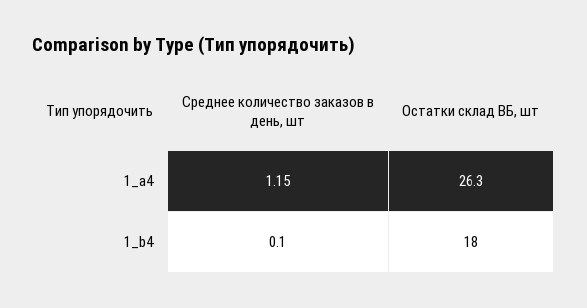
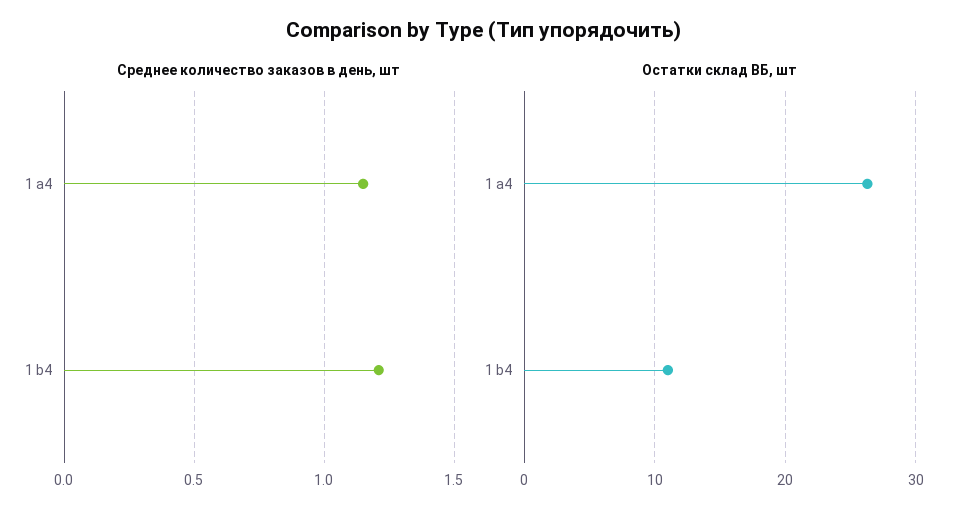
  {
    "Среднее количество заказов в день, шт": {
      "1_а4": 1.15,
-     "1_b4": 0.1
+     "1_b4": 1.2
    },
    "Остатки склад ВБ, шт": {
      "1_а4": 26.3,
-     "1_b4": 18
+     "1_b4": 11
    }
  }

